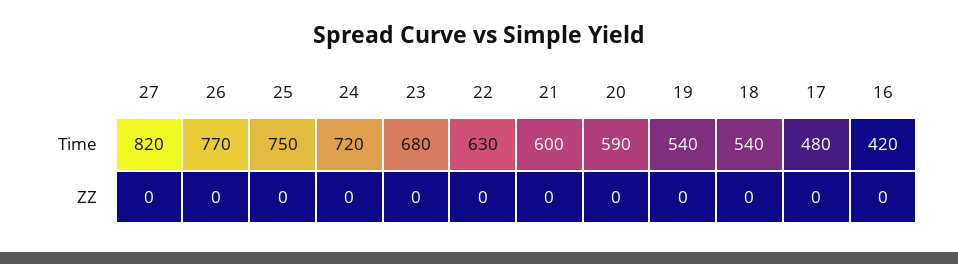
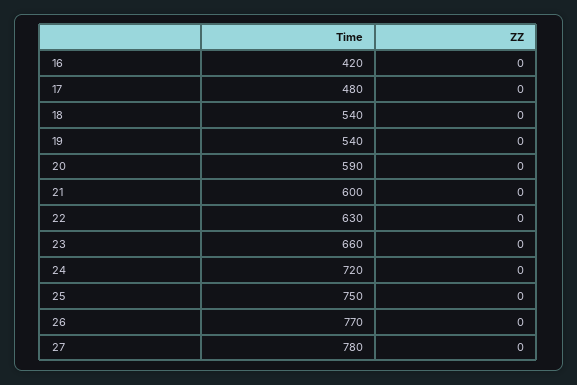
  {
    "27": {
-     "Time": 820,
+     "Time": 780,
      "ZZ": 0
    },
    "26": {
      "Time": 770,
      "ZZ": 0
    },
    "25": {
      "Time": 750,
      "ZZ": 0
    },
    "24": {
      "Time": 720,
      "ZZ": 0
    },
    "23": {
-     "Time": 680,
+     "Time": 660,
      "ZZ": 0
    },
    "22": {
      "Time": 630,
      "ZZ": 0
    },
    "21": {
      "Time": 600,
      "ZZ": 0
    },
    "20": {
      "Time": 590,
      "ZZ": 0
    },
    "19": {
      "Time": 540,
      "ZZ": 0
    },
    "18": {
      "Time": 540,
      "ZZ": 0
    },
    "17": {
      "Time": 480,
      "ZZ": 0
    },
    "16": {
      "Time": 420,
      "ZZ": 0
    }
  }

